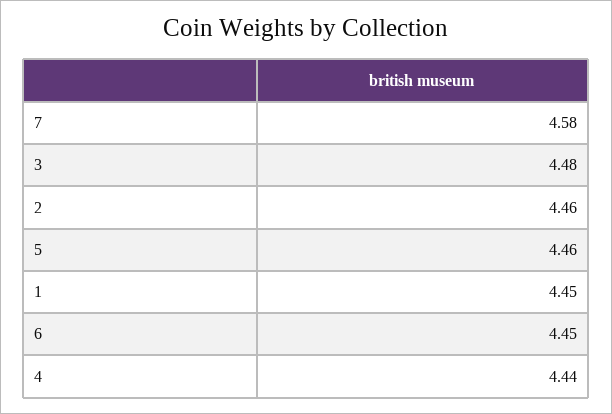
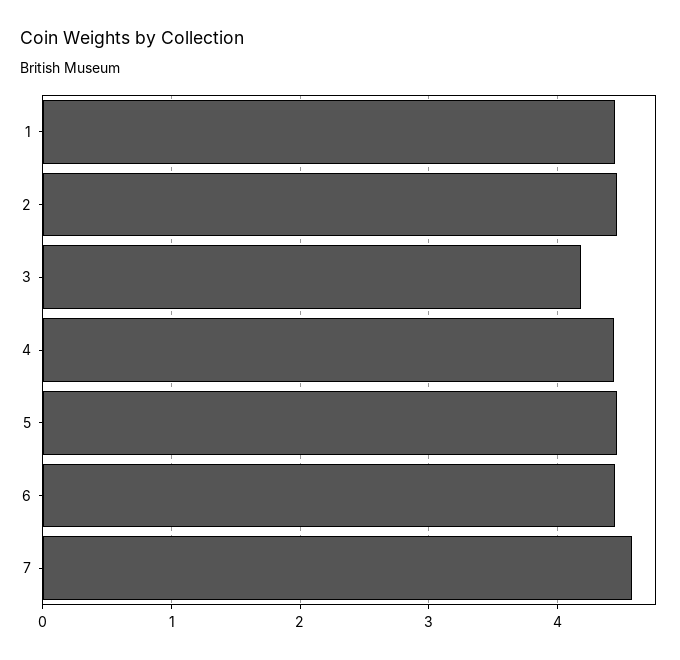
  {
    "7": 4.58,
-   "3": 4.48,
+   "3": 4.2,
    "2": 4.46,
    "5": 4.46,
    "1": 4.45,
    "6": 4.45,
    "4": 4.44
  }

